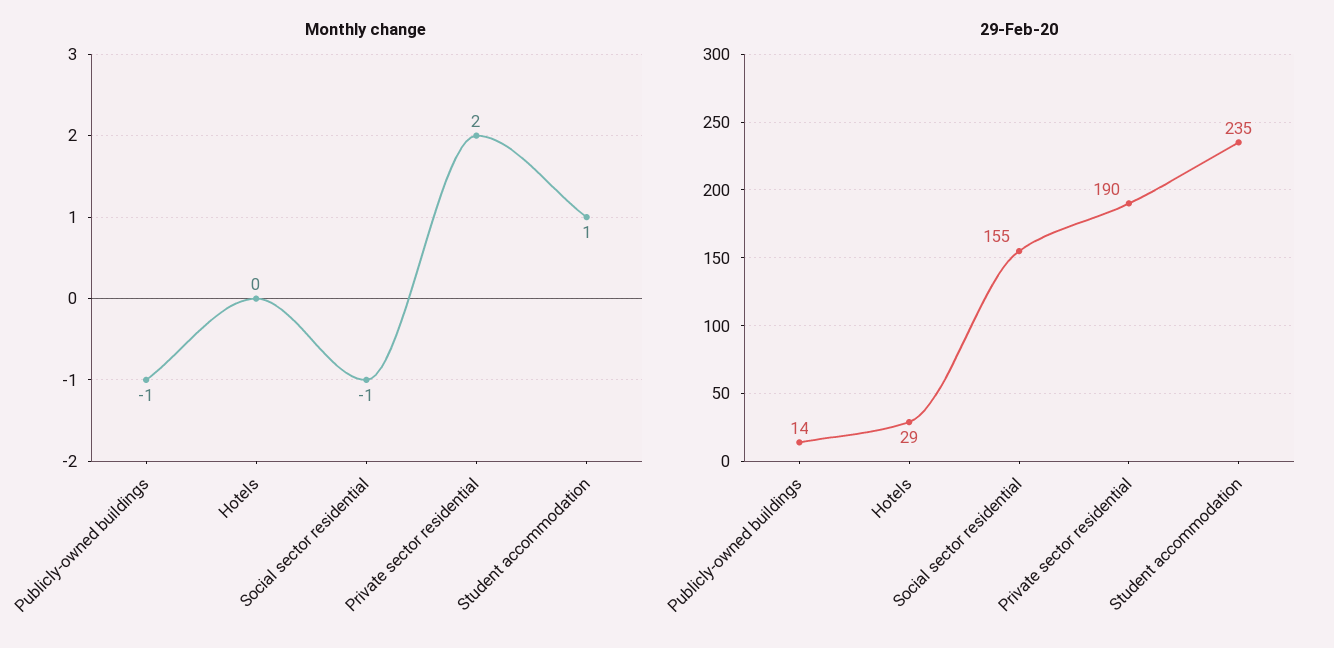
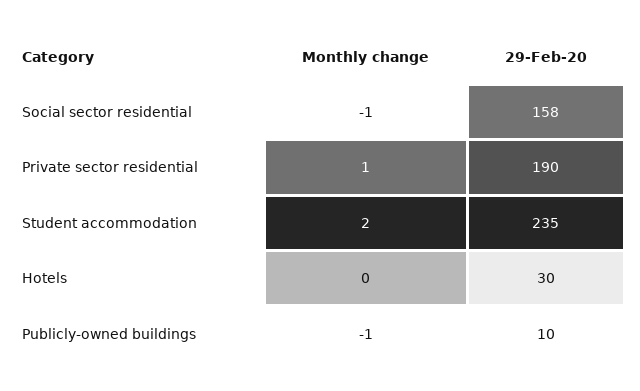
  {
    "Monthly change": {
      "Publicly-owned buildings": -1,
      "Hotels": 0,
      "Social sector residential": -1,
-     "Private sector residential": 2,
+     "Private sector residential": 1,
-     "Student accommodation": 1
+     "Student accommodation": 2
    },
    "29-Feb-20": {
-     "Publicly-owned buildings": 14,
+     "Publicly-owned buildings": 10,
-     "Hotels": 29,
+     "Hotels": 30,
-     "Social sector residential": 155,
+     "Social sector residential": 158,
      "Private sector residential": 190,
      "Student accommodation": 235
    }
  }

